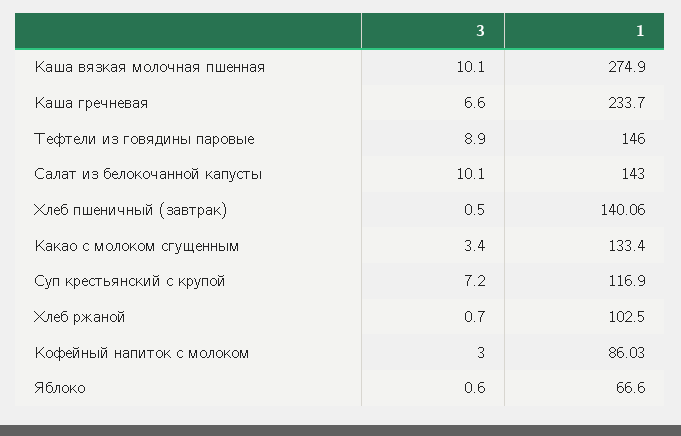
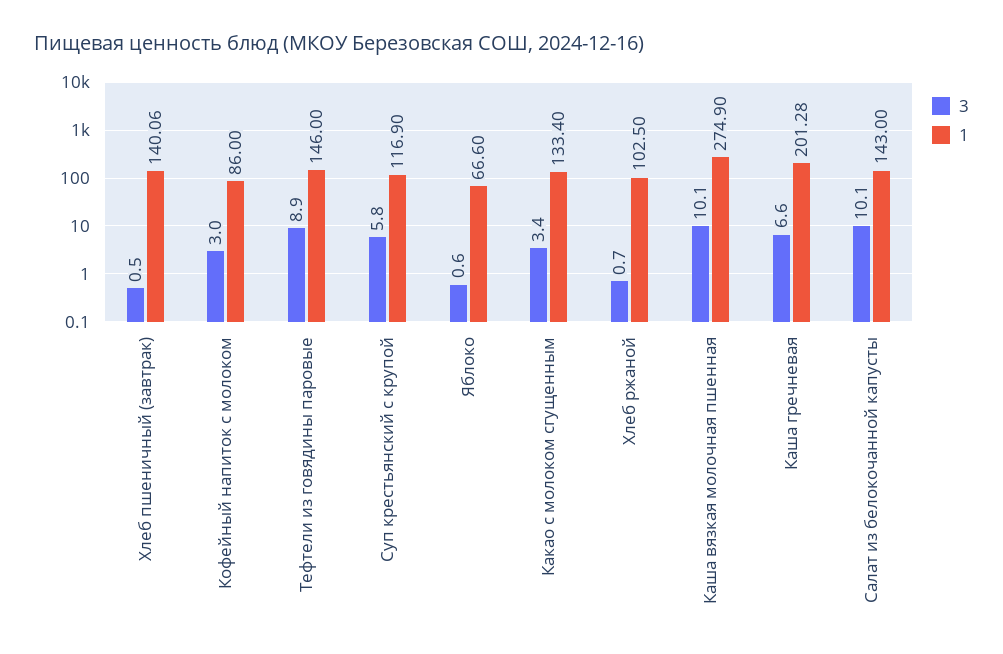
  {
    "3": {
      "Каша вязкая молочная пшенная": 10.1,
      "Каша гречневая": 6.6,
      "Тефтели из говядины паровые": 8.9,
      "Салат из белокочанной капусты": 10.1,
      "Хлеб пшеничный (завтрак)": 0.5,
      "Какао с молоком сгущенным": 3.4,
-     "Суп крестьянский с крупой": 7.2,
+     "Суп крестьянский с крупой": 5.8,
      "Хлеб ржаной": 0.7,
      "Кофейный напиток с молоком": 3,
      "Яблоко": 0.6
    },
    "1": {
      "Каша вязкая молочная пшенная": 274.9,
-     "Каша гречневая": 233.7,
+     "Каша гречневая": 201.28,
      "Тефтели из говядины паровые": 146,
      "Салат из белокочанной капусты": 143,
      "Хлеб пшеничный (завтрак)": 140.06,
      "Какао с молоком сгущенным": 133.4,
      "Суп крестьянский с крупой": 116.9,
      "Хлеб ржаной": 102.5,
-     "Кофейный напиток с молоком": 86.03,
+     "Кофейный напиток с молоком": 86,
      "Яблоко": 66.6
    }
  }

